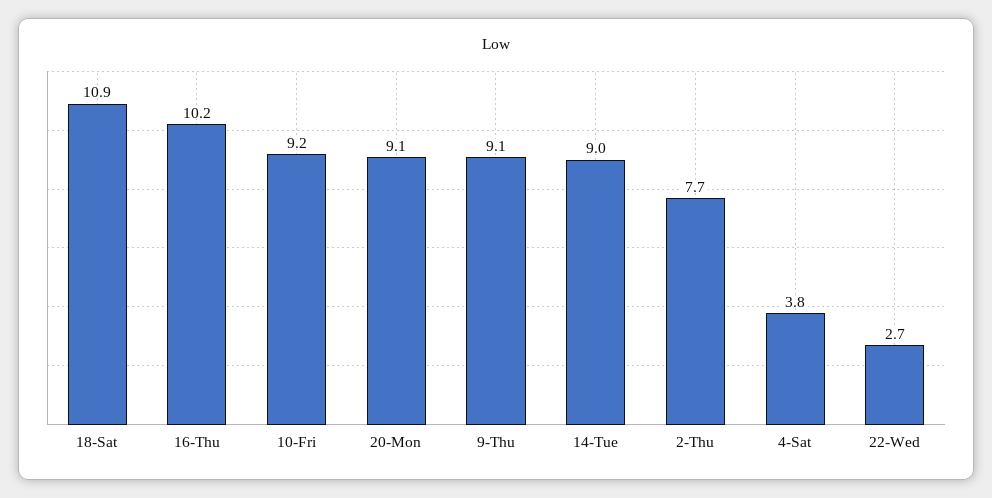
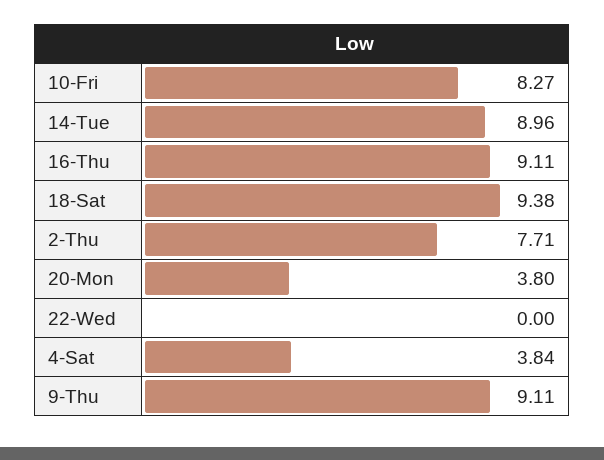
  {
-   "18-Sat": 10.9,
+   "18-Sat": 9.38,
-   "16-Thu": 10.2,
+   "16-Thu": 9.11,
-   "10-Fri": 9.2,
+   "10-Fri": 8.27,
-   "20-Mon": 9.1,
+   "20-Mon": 3.8,
    "9-Thu": 9.11,
    "14-Tue": 8.96,
    "2-Thu": 7.71,
    "4-Sat": 3.84,
-   "22-Wed": 2.7
+   "22-Wed": 0
  }

